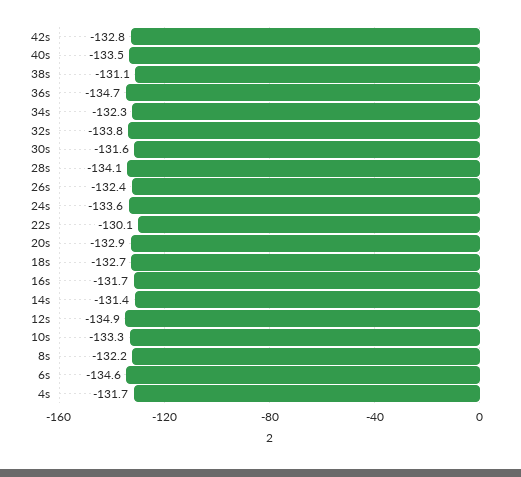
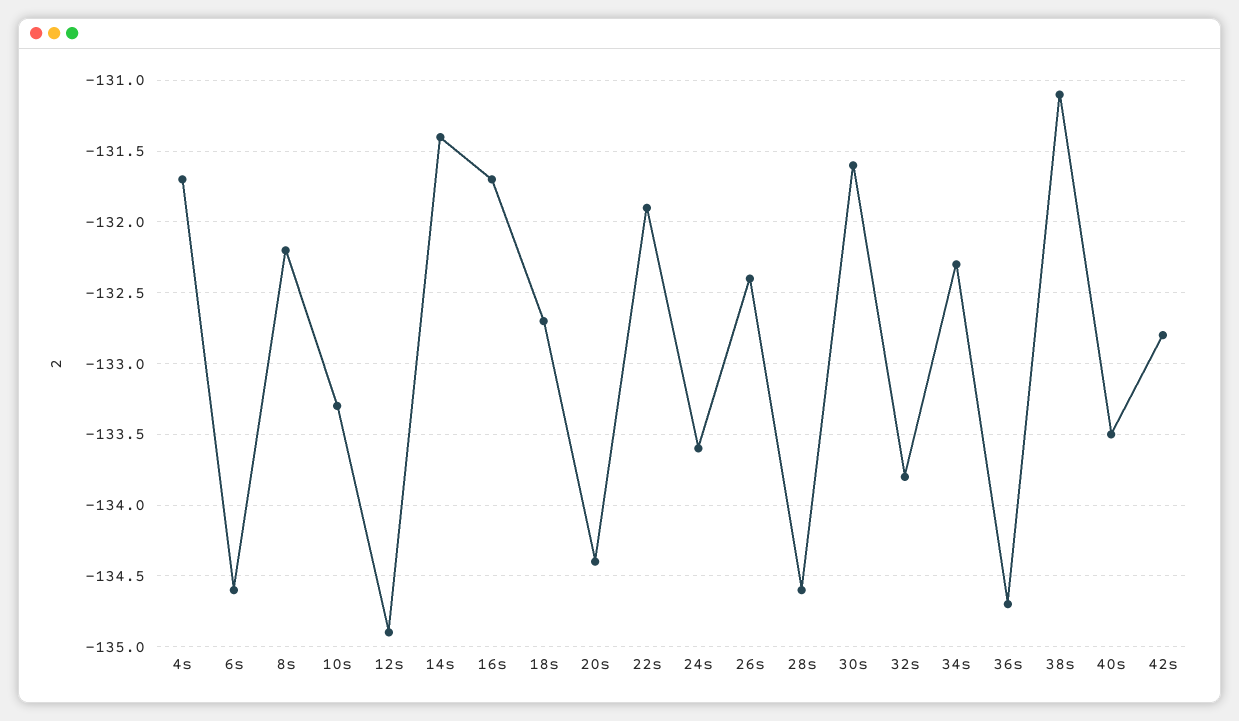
  {
    "42s": -132.8,
    "40s": -133.5,
    "38s": -131.1,
    "36s": -134.7,
    "34s": -132.3,
    "32s": -133.8,
    "30s": -131.6,
-   "28s": -134.1,
+   "28s": -134.6,
    "26s": -132.4,
    "24s": -133.6,
-   "22s": -130.1,
+   "22s": -131.9,
-   "20s": -132.9,
+   "20s": -134.4,
    "18s": -132.7,
    "16s": -131.7,
    "14s": -131.4,
    "12s": -134.9,
    "10s": -133.3,
    "8s": -132.2,
    "6s": -134.6,
    "4s": -131.7
  }

